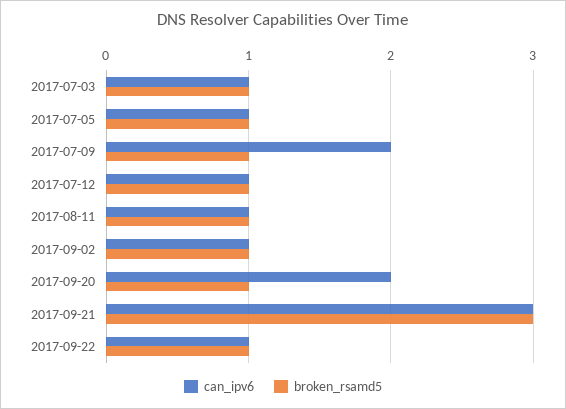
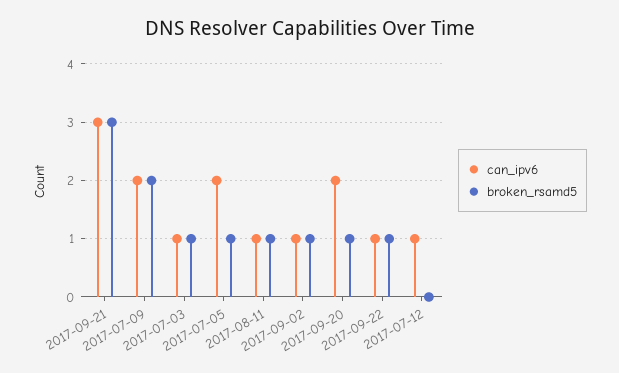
  {
    "can_ipv6": {
      "2017-07-03": 1,
-     "2017-07-05": 1,
+     "2017-07-05": 2,
      "2017-07-09": 2,
      "2017-07-12": 1,
      "2017-08-11": 1,
      "2017-09-02": 1,
      "2017-09-20": 2,
      "2017-09-21": 3,
      "2017-09-22": 1
    },
    "broken_rsamd5": {
      "2017-07-03": 1,
      "2017-07-05": 1,
-     "2017-07-09": 1,
+     "2017-07-09": 2,
-     "2017-07-12": 1,
+     "2017-07-12": 0,
      "2017-08-11": 1,
      "2017-09-02": 1,
      "2017-09-20": 1,
      "2017-09-21": 3,
      "2017-09-22": 1
    }
  }

